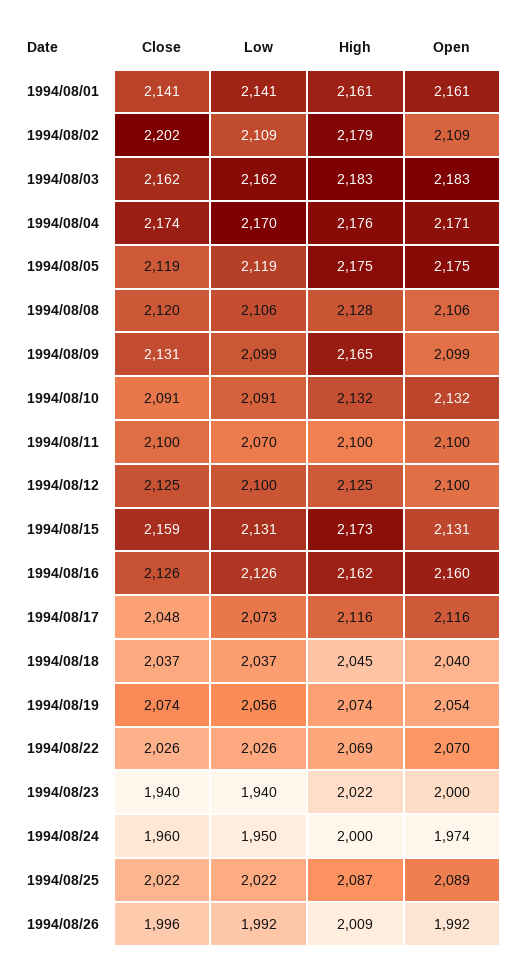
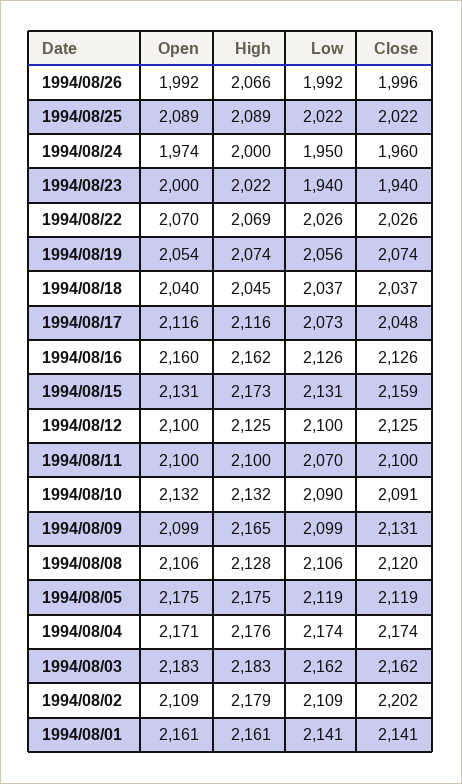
  {
    "Close": {
      "1994/08/01": 2141,
      "1994/08/02": 2202,
      "1994/08/03": 2162,
      "1994/08/04": 2174,
      "1994/08/05": 2119,
      "1994/08/08": 2120,
      "1994/08/09": 2131,
      "1994/08/10": 2091,
      "1994/08/11": 2100,
      "1994/08/12": 2125,
      "1994/08/15": 2159,
      "1994/08/16": 2126,
      "1994/08/17": 2048,
      "1994/08/18": 2037,
      "1994/08/19": 2074,
      "1994/08/22": 2026,
      "1994/08/23": 1940,
      "1994/08/24": 1960,
      "1994/08/25": 2022,
      "1994/08/26": 1996
    },
    "Low": {
      "1994/08/01": 2141,
      "1994/08/02": 2109,
      "1994/08/03": 2162,
-     "1994/08/04": 2170,
+     "1994/08/04": 2174,
      "1994/08/05": 2119,
      "1994/08/08": 2106,
      "1994/08/09": 2099,
-     "1994/08/10": 2091,
+     "1994/08/10": 2090,
      "1994/08/11": 2070,
      "1994/08/12": 2100,
      "1994/08/15": 2131,
      "1994/08/16": 2126,
      "1994/08/17": 2073,
      "1994/08/18": 2037,
      "1994/08/19": 2056,
      "1994/08/22": 2026,
      "1994/08/23": 1940,
      "1994/08/24": 1950,
      "1994/08/25": 2022,
      "1994/08/26": 1992
    },
    "High": {
      "1994/08/01": 2161,
      "1994/08/02": 2179,
      "1994/08/03": 2183,
      "1994/08/04": 2176,
      "1994/08/05": 2175,
      "1994/08/08": 2128,
      "1994/08/09": 2165,
      "1994/08/10": 2132,
      "1994/08/11": 2100,
      "1994/08/12": 2125,
      "1994/08/15": 2173,
      "1994/08/16": 2162,
      "1994/08/17": 2116,
      "1994/08/18": 2045,
      "1994/08/19": 2074,
      "1994/08/22": 2069,
      "1994/08/23": 2022,
      "1994/08/24": 2000,
-     "1994/08/25": 2087,
+     "1994/08/25": 2089,
-     "1994/08/26": 2009
+     "1994/08/26": 2066
    },
    "Open": {
      "1994/08/01": 2161,
      "1994/08/02": 2109,
      "1994/08/03": 2183,
      "1994/08/04": 2171,
      "1994/08/05": 2175,
      "1994/08/08": 2106,
      "1994/08/09": 2099,
      "1994/08/10": 2132,
      "1994/08/11": 2100,
      "1994/08/12": 2100,
      "1994/08/15": 2131,
      "1994/08/16": 2160,
      "1994/08/17": 2116,
      "1994/08/18": 2040,
      "1994/08/19": 2054,
      "1994/08/22": 2070,
      "1994/08/23": 2000,
      "1994/08/24": 1974,
      "1994/08/25": 2089,
      "1994/08/26": 1992
    }
  }

